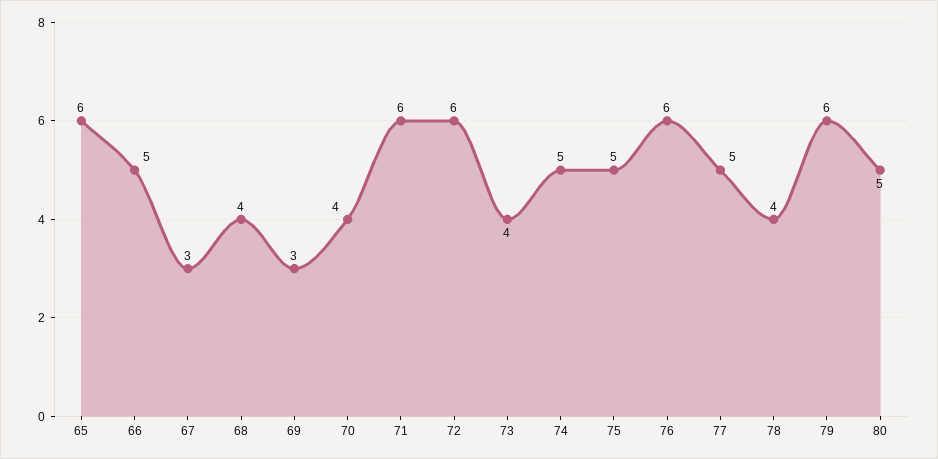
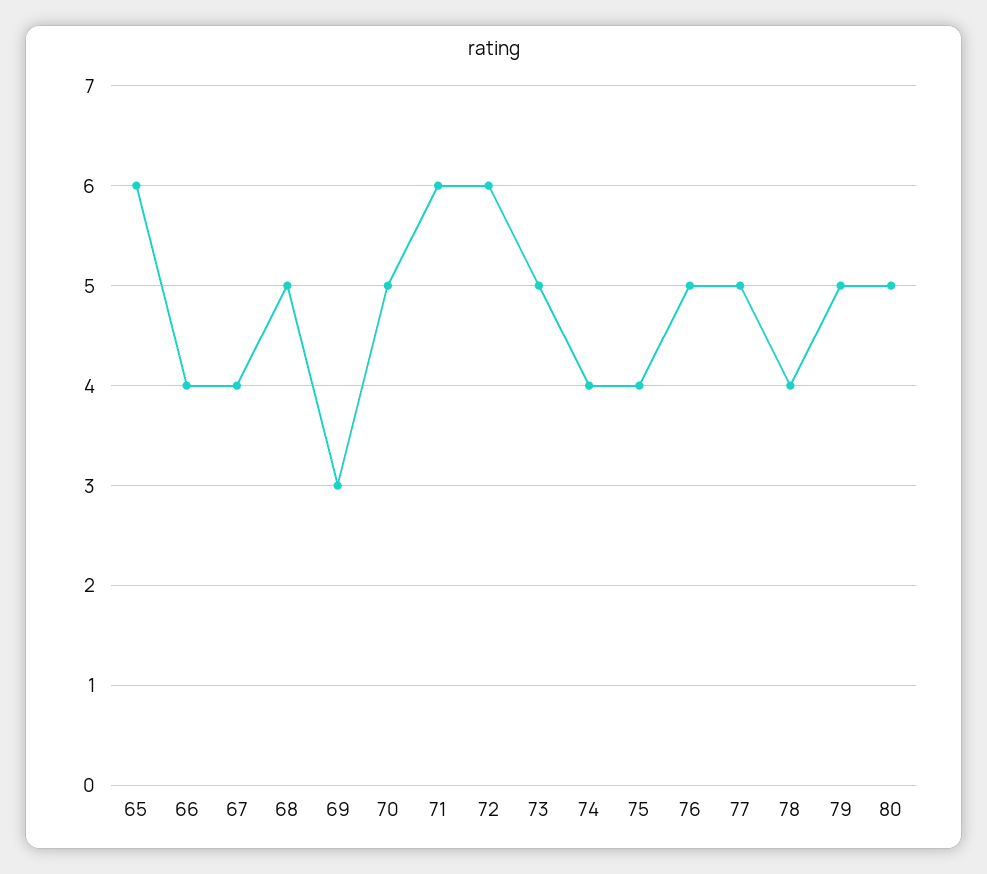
  {
    "65": 6,
-   "66": 5,
+   "66": 4,
-   "67": 3,
+   "67": 4,
-   "68": 4,
+   "68": 5,
    "69": 3,
-   "70": 4,
+   "70": 5,
    "71": 6,
    "72": 6,
-   "73": 4,
+   "73": 5,
-   "74": 5,
+   "74": 4,
-   "75": 5,
+   "75": 4,
-   "76": 6,
+   "76": 5,
    "77": 5,
    "78": 4,
-   "79": 6,
+   "79": 5,
    "80": 5
  }

